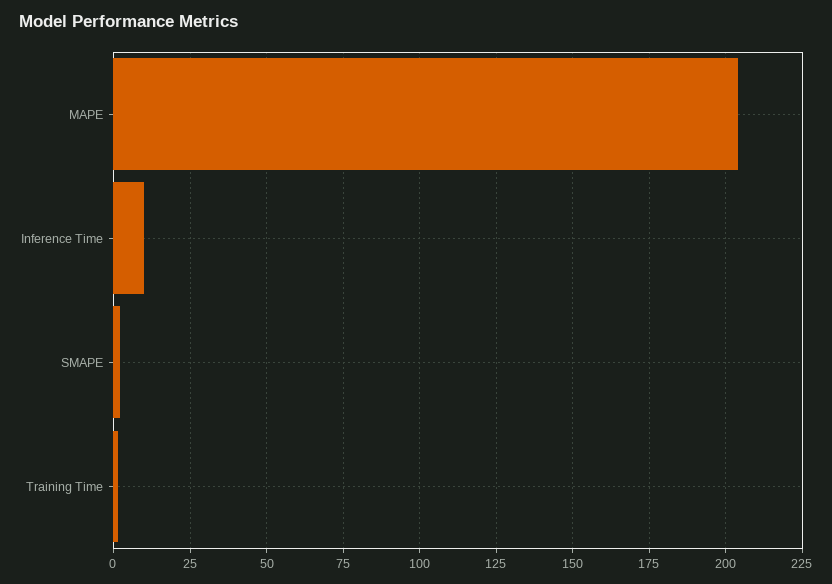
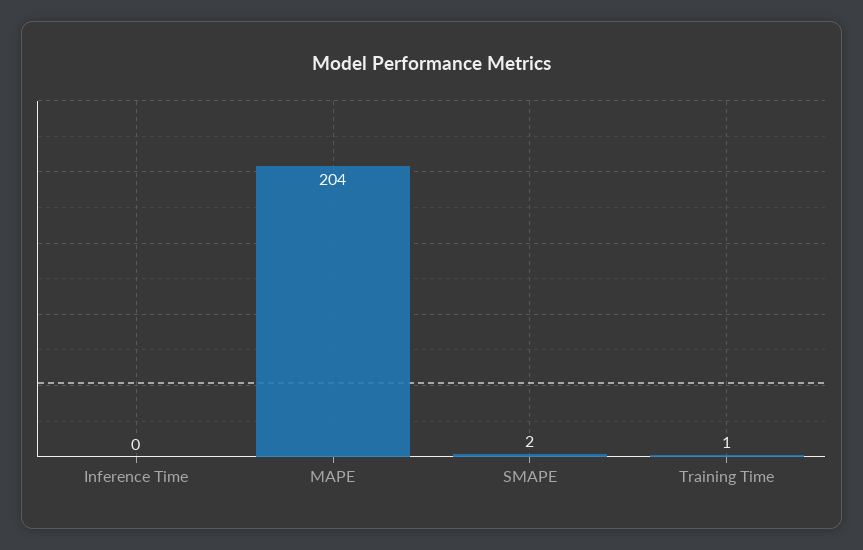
  {
    "MAPE": 204,
-   "Inference Time": 10,
+   "Inference Time": 0,
    "SMAPE": 2,
    "Training Time": 1
  }

